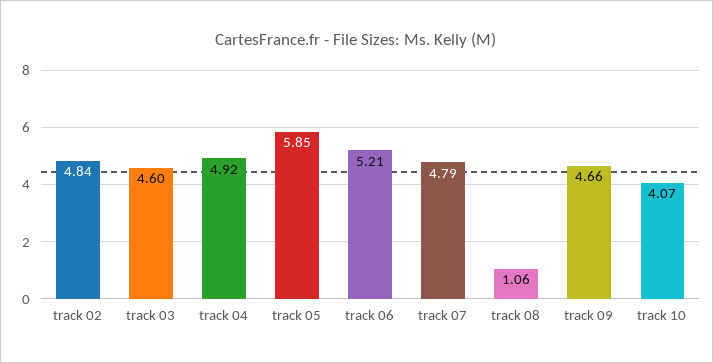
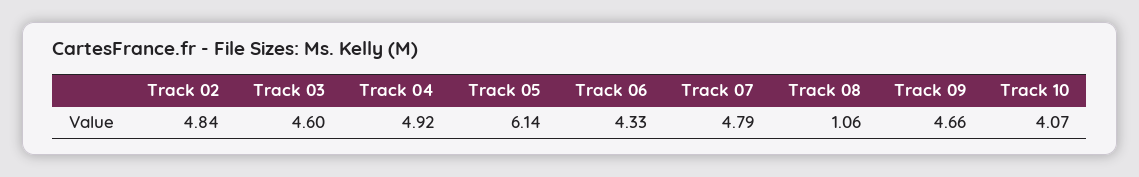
  {
    "track 02": 4.84,
    "track 03": 4.6,
    "track 04": 4.92,
-   "track 05": 5.85,
+   "track 05": 6.14,
-   "track 06": 5.21,
+   "track 06": 4.33,
    "track 07": 4.79,
    "track 08": 1.06,
    "track 09": 4.66,
    "track 10": 4.07
  }

